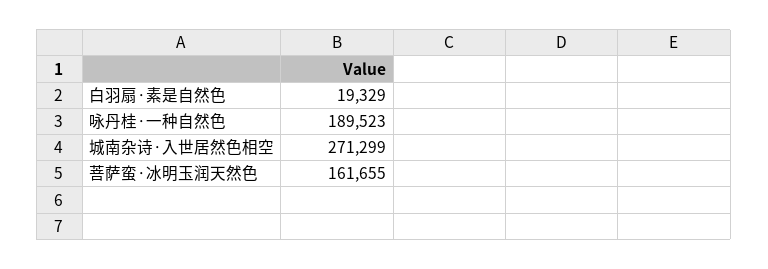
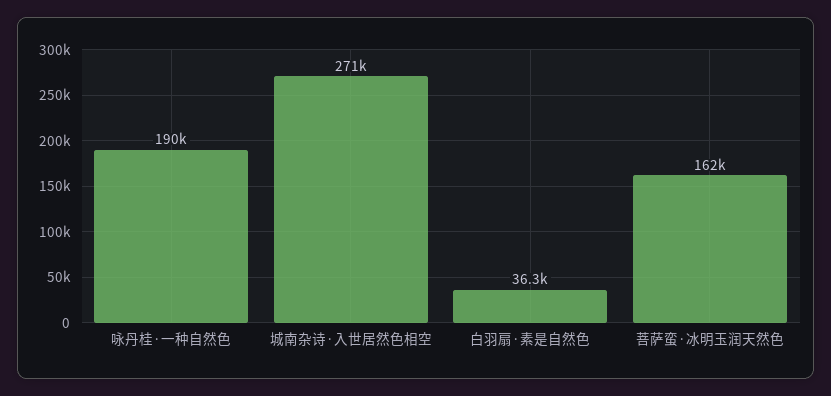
  {
-   "白羽扇·素是自然色": 19329,
+   "白羽扇·素是自然色": 36300,
    "咏丹桂·一种自然色": 189523,
    "城南杂诗·入世居然色相空": 271299,
    "菩萨蛮·冰明玉润天然色": 161655
  }

